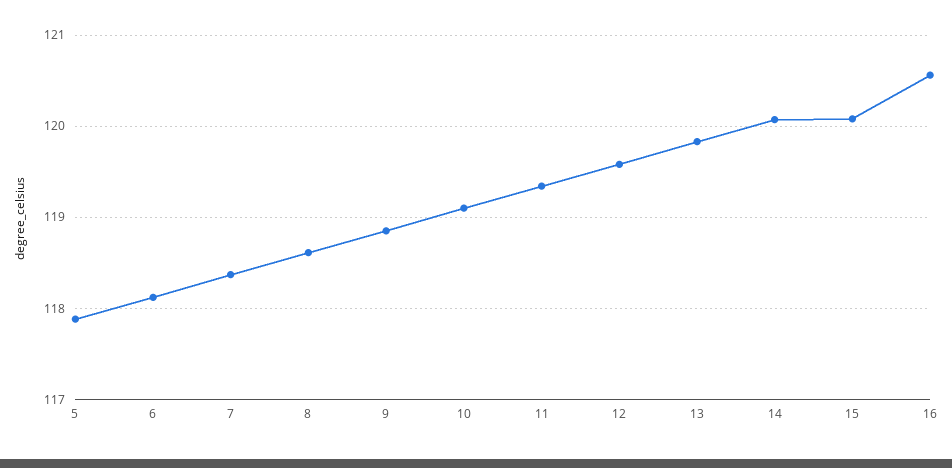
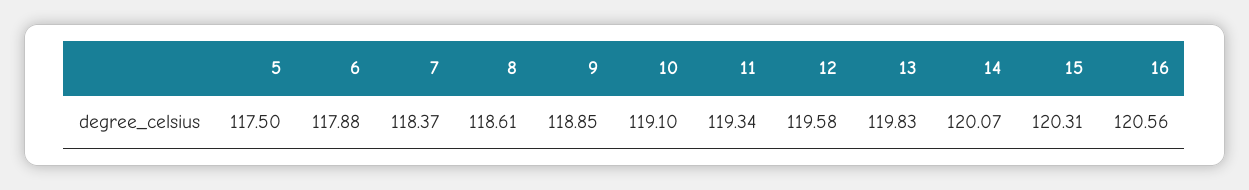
  {
-   "5": 117.9,
+   "5": 117.5,
-   "6": 118.1,
+   "6": 117.88,
    "7": 118.37,
    "8": 118.61,
    "9": 118.85,
    "10": 119.1,
    "11": 119.34,
    "12": 119.58,
    "13": 119.83,
    "14": 120.07,
-   "15": 120.1,
+   "15": 120.31,
    "16": 120.56
  }

